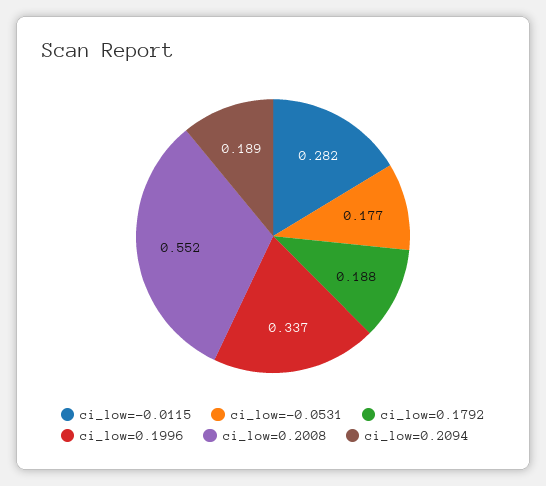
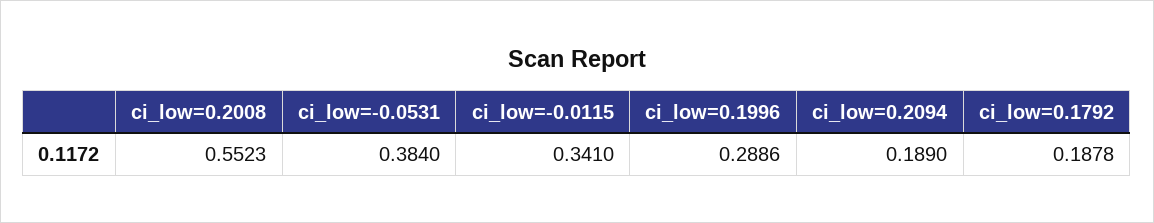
  {
-   "ci_low=-0.0115": 0.282,
+   "ci_low=-0.0115": 0.341,
-   "ci_low=-0.0531": 0.177,
+   "ci_low=-0.0531": 0.384,
    "ci_low=0.1792": 0.1878,
-   "ci_low=0.1996": 0.337,
+   "ci_low=0.1996": 0.2886,
    "ci_low=0.2008": 0.5523,
    "ci_low=0.2094": 0.189
  }

